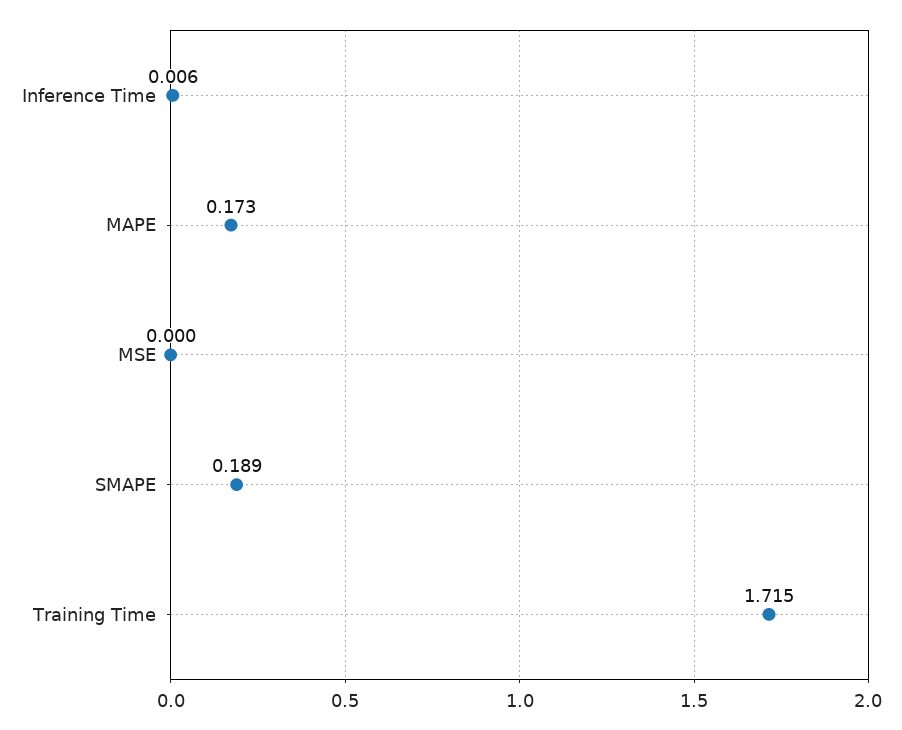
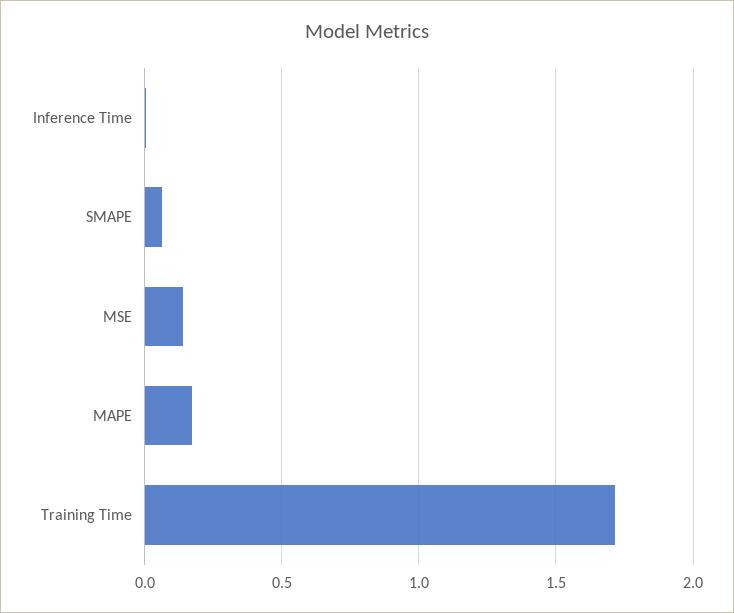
  {
    "Inference Time": 0.006,
    "MAPE": 0.173,
-   "MSE": 0,
+   "MSE": 0.15,
-   "SMAPE": 0.189,
+   "SMAPE": 0.05,
    "Training Time": 1.715
  }

